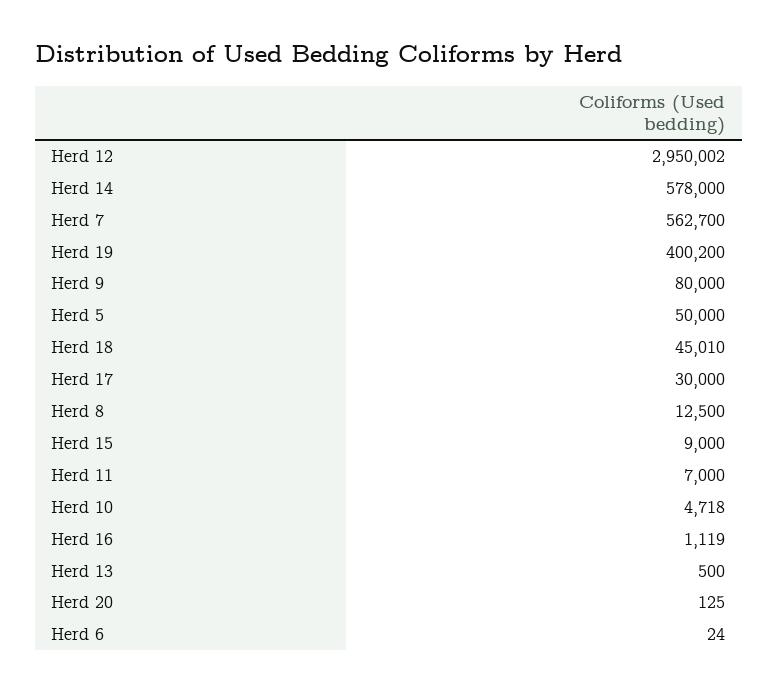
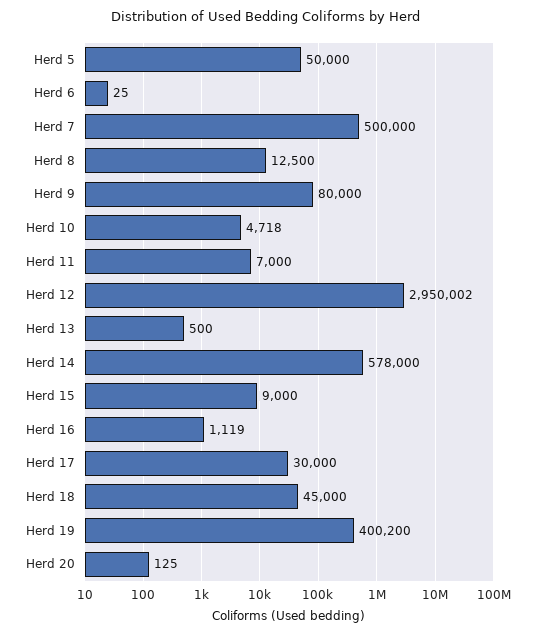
  {
    "Herd 12": 2950002,
    "Herd 14": 578000,
-   "Herd 7": 562700,
+   "Herd 7": 500000,
    "Herd 19": 400200,
    "Herd 9": 80000,
    "Herd 5": 50000,
-   "Herd 18": 45010,
+   "Herd 18": 45000,
    "Herd 17": 30000,
    "Herd 8": 12500,
    "Herd 15": 9000,
    "Herd 11": 7000,
    "Herd 10": 4718,
    "Herd 16": 1119,
    "Herd 13": 500,
    "Herd 20": 125,
-   "Herd 6": 24
+   "Herd 6": 25
  }

